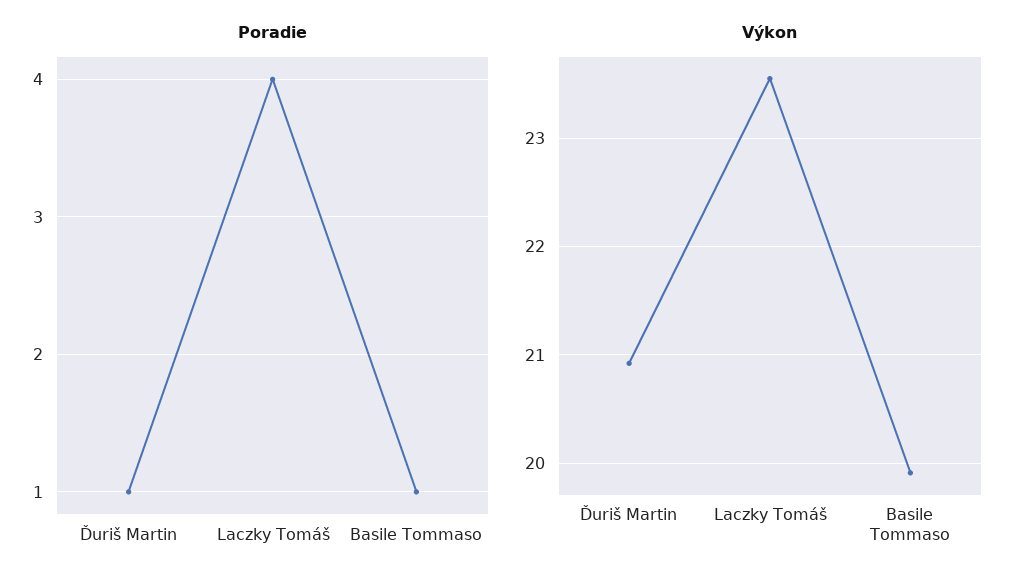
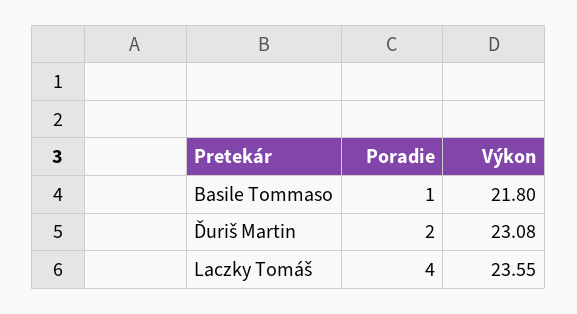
  {
    "Poradie": {
-     "Ďuriš Martin": 1,
+     "Ďuriš Martin": 2,
      "Laczky Tomáš": 4,
      "Basile Tommaso": 1
    },
    "Výkon": {
-     "Ďuriš Martin": 20.9,
+     "Ďuriš Martin": 23.08,
      "Laczky Tomáš": 23.55,
-     "Basile Tommaso": 19.9
+     "Basile Tommaso": 21.8
    }
  }

